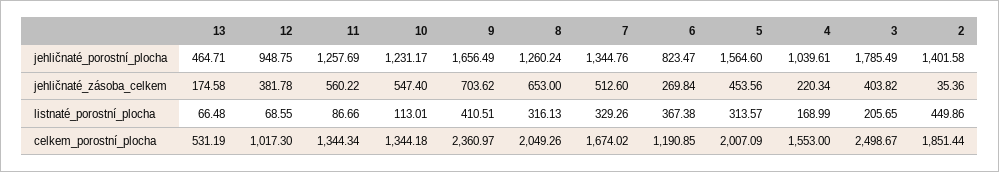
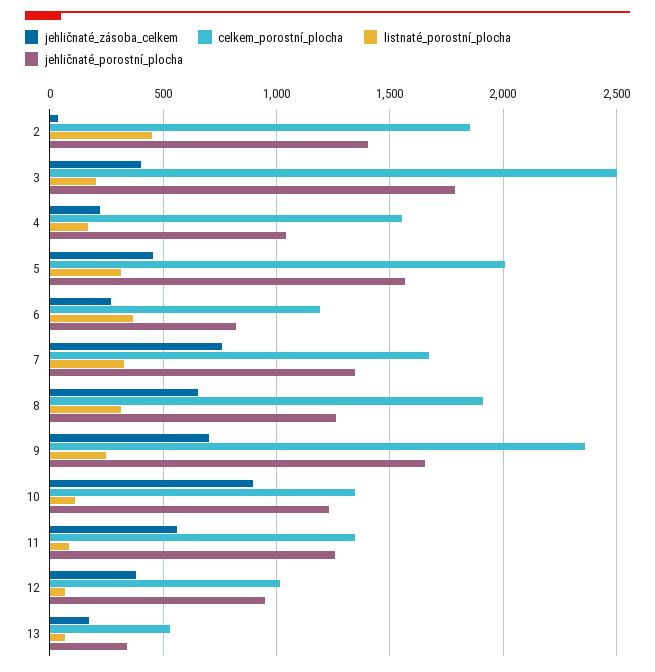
  {
    "jehličnaté_porostní_plocha": {
-     "13": 464.71,
+     "13": 350,
      "12": 948.75,
      "11": 1257.69,
      "10": 1231.17,
      "9": 1656.49,
      "8": 1260.24,
      "7": 1344.76,
      "6": 823.47,
      "5": 1564.6,
      "4": 1039.61,
      "3": 1785.49,
      "2": 1401.58
    },
    "jehličnaté_zásoba_celkem": {
      "13": 174.58,
      "12": 381.78,
      "11": 560.22,
-     "10": 547.4,
+     "10": 900,
      "9": 703.62,
      "8": 653,
-     "7": 512.6,
+     "7": 750,
      "6": 269.84,
      "5": 453.56,
      "4": 220.34,
      "3": 403.82,
      "2": 35.36
    },
    "listnaté_porostní_plocha": {
      "13": 66.48,
      "12": 68.55,
      "11": 86.66,
      "10": 113.01,
-     "9": 410.51,
+     "9": 250,
      "8": 316.13,
      "7": 329.26,
      "6": 367.38,
      "5": 313.57,
      "4": 168.99,
      "3": 205.65,
      "2": 449.86
    },
    "celkem_porostní_plocha": {
      "13": 531.19,
      "12": 1017.3,
      "11": 1344.34,
      "10": 1344.18,
      "9": 2360.97,
-     "8": 2049.26,
+     "8": 1900,
      "7": 1674.02,
      "6": 1190.85,
      "5": 2007.09,
      "4": 1553,
      "3": 2498.67,
      "2": 1851.44
    }
  }

